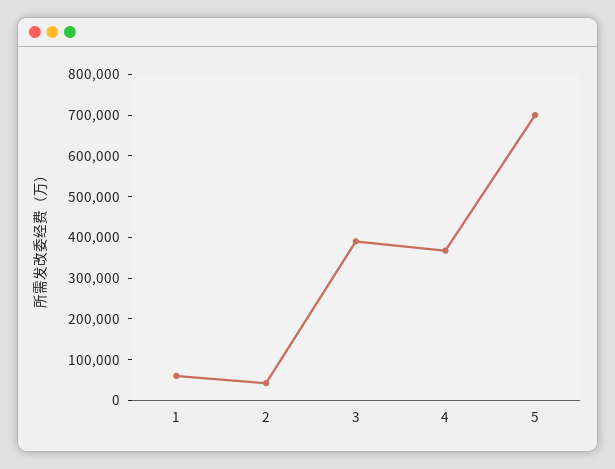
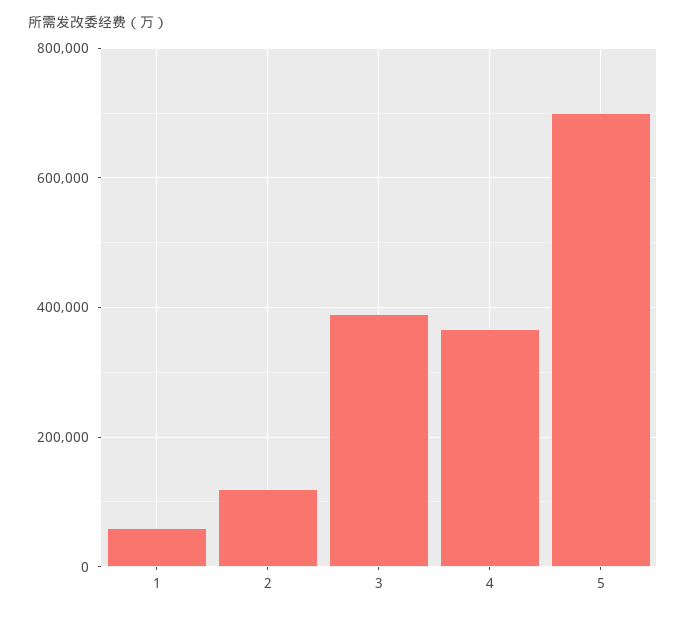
  {
    "1": 60000,
-   "2": 40000,
+   "2": 120000,
    "3": 400000,
    "4": 360000,
    "5": 700000
  }

